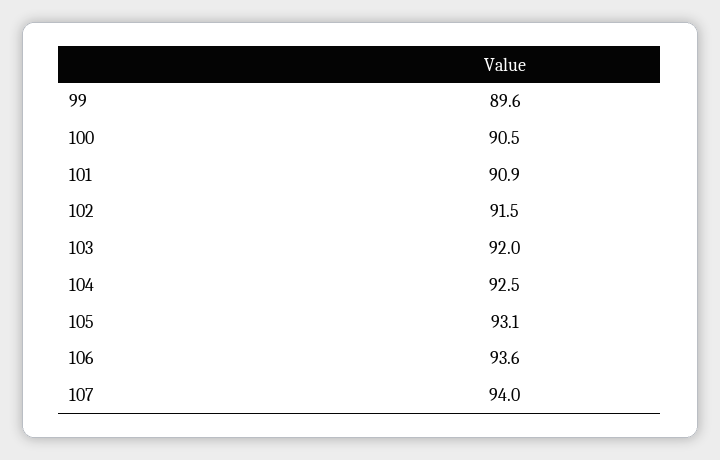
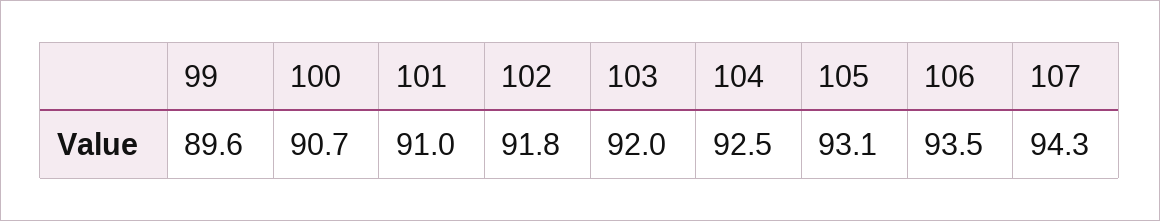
  {
    "99": 89.6,
-   "100": 90.5,
+   "100": 90.7,
-   "101": 90.9,
+   "101": 91,
-   "102": 91.5,
+   "102": 91.8,
    "103": 92,
    "104": 92.5,
    "105": 93.1,
-   "106": 93.6,
+   "106": 93.5,
-   "107": 94
+   "107": 94.3
  }

